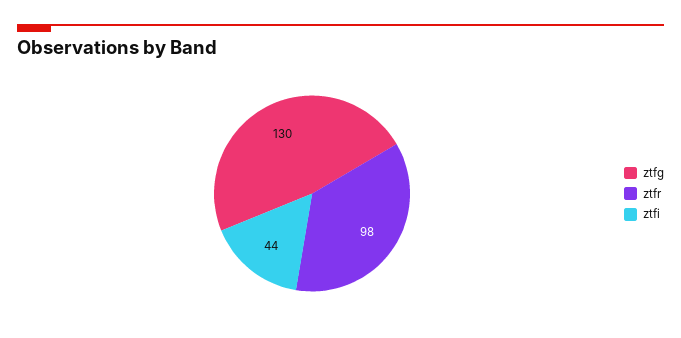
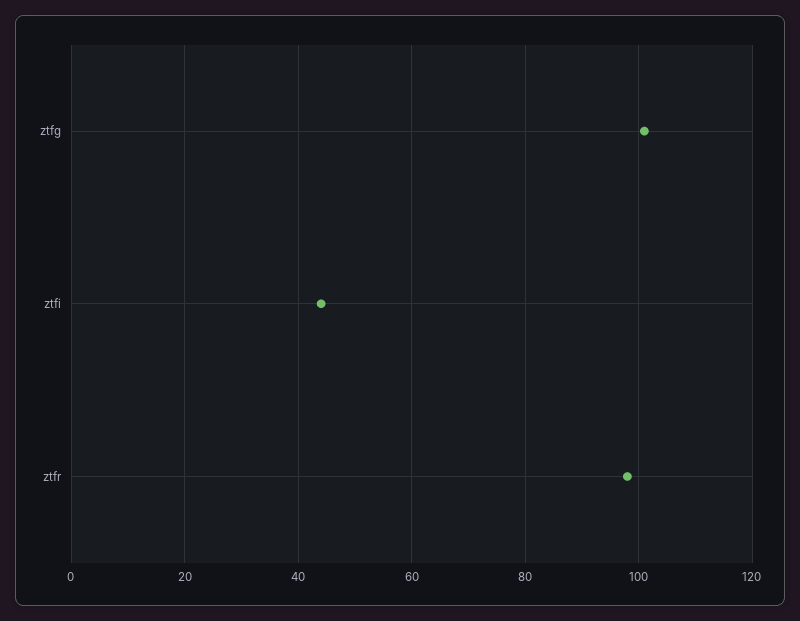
  {
-   "ztfg": 130,
+   "ztfg": 100,
    "ztfr": 98,
    "ztfi": 44
  }

